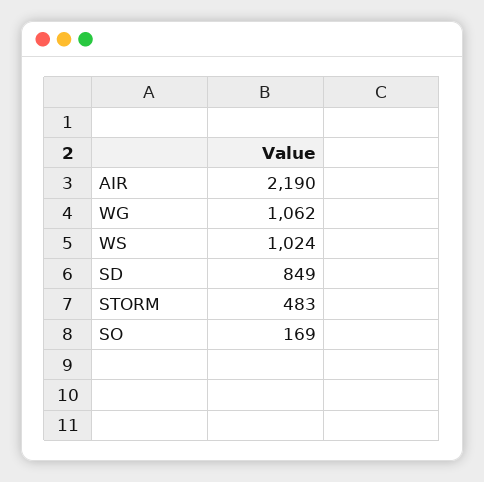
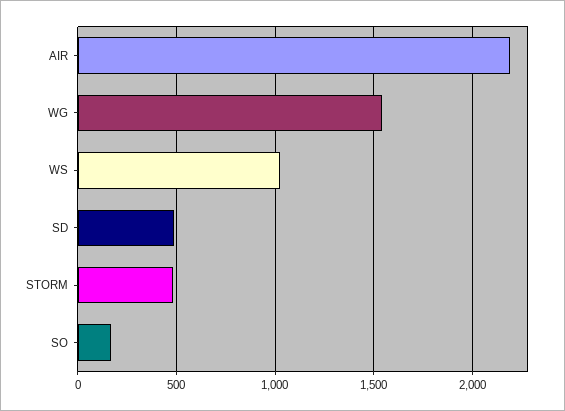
  {
    "AIR": 2190,
-   "WG": 1062,
+   "WG": 1550,
    "WS": 1024,
-   "SD": 849,
+   "SD": 500,
    "STORM": 483,
    "SO": 169
  }

